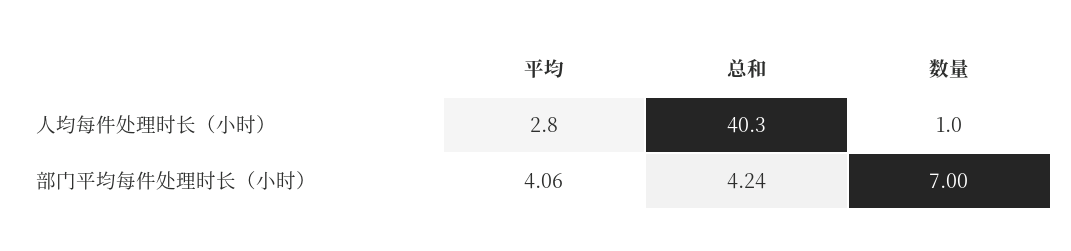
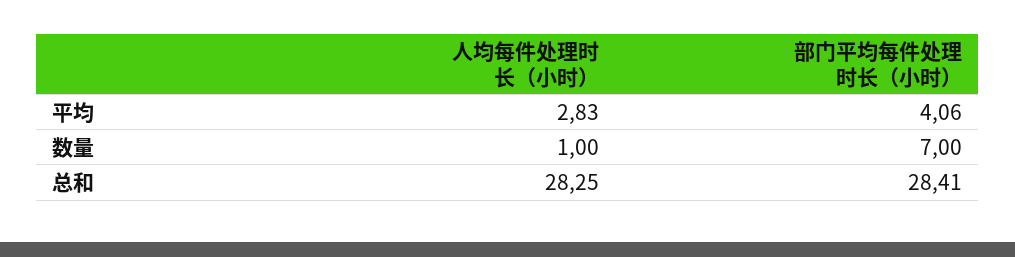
  {
    "平均": {
      "人均每件处理时长（小时）": 2.83,
      "部门平均每件处理时长（小时）": 4.06
    },
    "总和": {
-     "人均每件处理时长（小时）": 40.3,
+     "人均每件处理时长（小时）": 28.25,
-     "部门平均每件处理时长（小时）": 4.24
+     "部门平均每件处理时长（小时）": 28.41
    },
    "数量": {
      "人均每件处理时长（小时）": 1,
      "部门平均每件处理时长（小时）": 7
    }
  }

